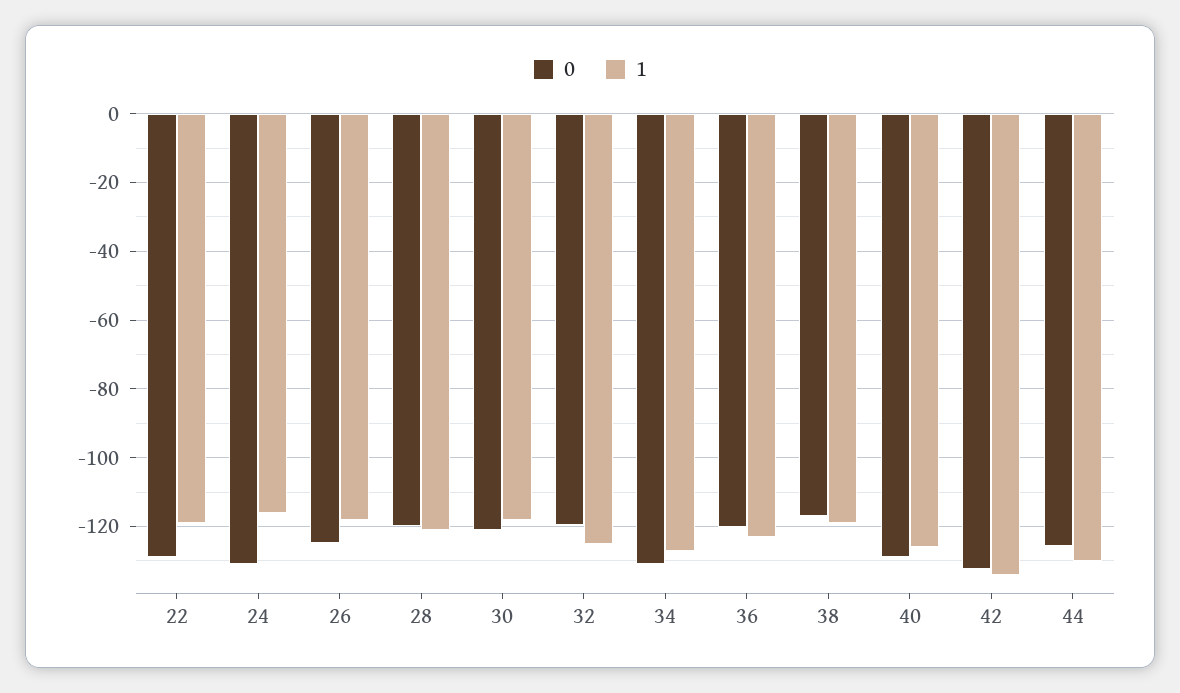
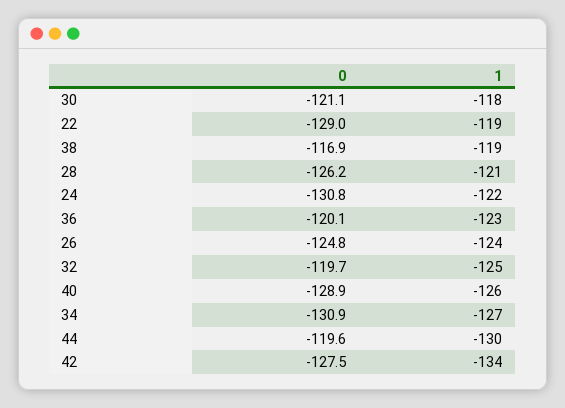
  {
    "0": {
      "22": -129,
      "24": -130.8,
      "26": -124.8,
-     "28": -120,
+     "28": -126.2,
      "30": -121.1,
      "32": -119.7,
      "34": -130.9,
      "36": -120.1,
      "38": -116.9,
      "40": -128.9,
-     "42": -132,
+     "42": -127.5,
-     "44": -126
+     "44": -119.6
    },
    "1": {
      "22": -119,
-     "24": -116,
+     "24": -122,
-     "26": -118,
+     "26": -124,
      "28": -121,
      "30": -118,
      "32": -125,
      "34": -127,
      "36": -123,
      "38": -119,
      "40": -126,
      "42": -134,
      "44": -130
    }
  }

